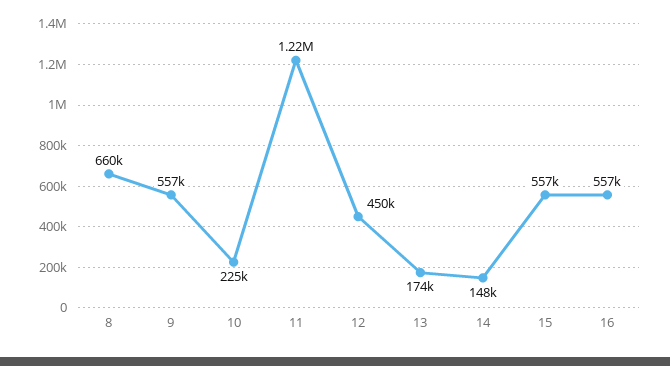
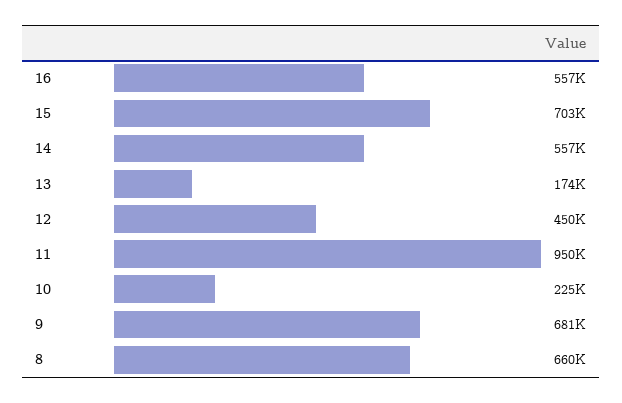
  {
    "8": 660000,
-   "9": 557000,
+   "9": 681000,
    "10": 225000,
-   "11": 1220000,
+   "11": 950000,
    "12": 450000,
    "13": 174000,
-   "14": 148000,
+   "14": 557000,
-   "15": 557000,
+   "15": 703000,
    "16": 557000
  }

